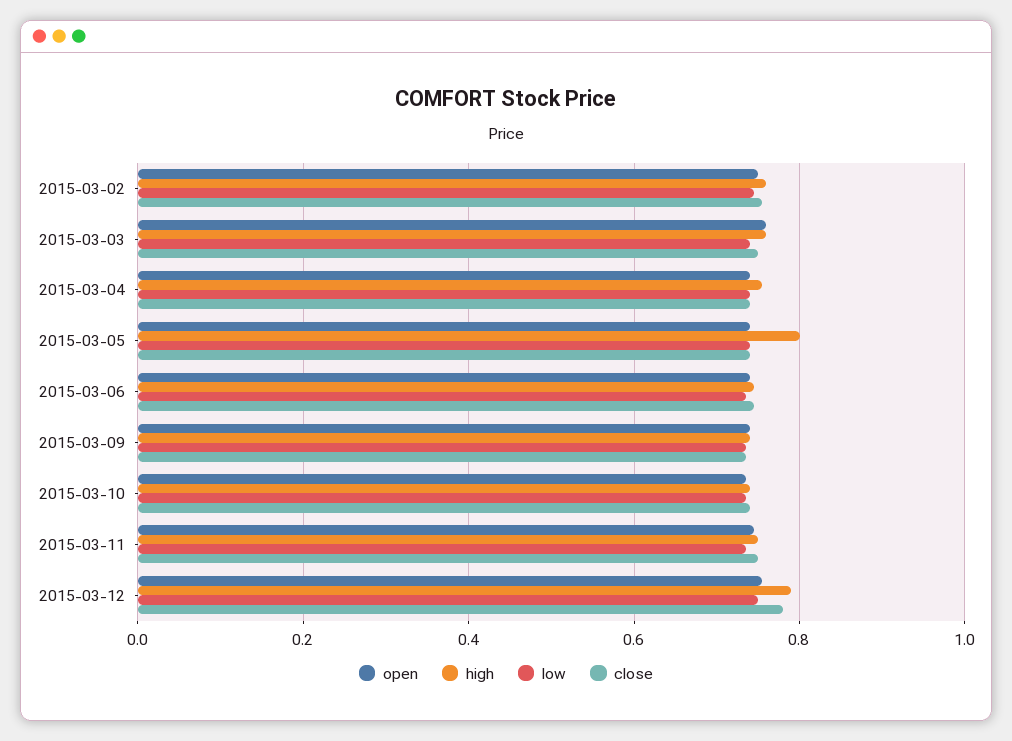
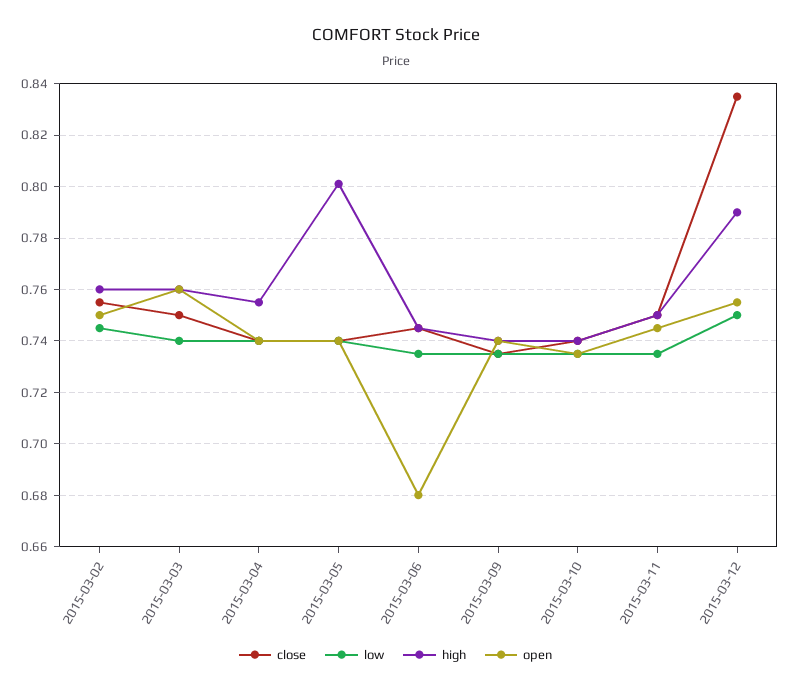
  {
    "open": {
      "2015-03-02": 0.75,
      "2015-03-03": 0.76,
      "2015-03-04": 0.74,
      "2015-03-05": 0.74,
-     "2015-03-06": 0.74,
+     "2015-03-06": 0.68,
      "2015-03-09": 0.74,
      "2015-03-10": 0.735,
      "2015-03-11": 0.745,
      "2015-03-12": 0.755
    },
    "high": {
      "2015-03-02": 0.76,
      "2015-03-03": 0.76,
      "2015-03-04": 0.755,
      "2015-03-05": 0.8,
      "2015-03-06": 0.745,
      "2015-03-09": 0.74,
      "2015-03-10": 0.74,
      "2015-03-11": 0.75,
      "2015-03-12": 0.79
    },
    "low": {
      "2015-03-02": 0.745,
      "2015-03-03": 0.74,
      "2015-03-04": 0.74,
      "2015-03-05": 0.74,
      "2015-03-06": 0.735,
      "2015-03-09": 0.735,
      "2015-03-10": 0.735,
      "2015-03-11": 0.735,
      "2015-03-12": 0.75
    },
    "close": {
      "2015-03-02": 0.755,
      "2015-03-03": 0.75,
      "2015-03-04": 0.74,
      "2015-03-05": 0.74,
      "2015-03-06": 0.745,
      "2015-03-09": 0.735,
      "2015-03-10": 0.74,
      "2015-03-11": 0.75,
-     "2015-03-12": 0.78
+     "2015-03-12": 0.835
    }
  }

